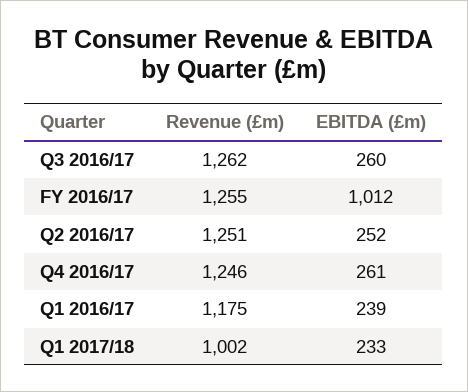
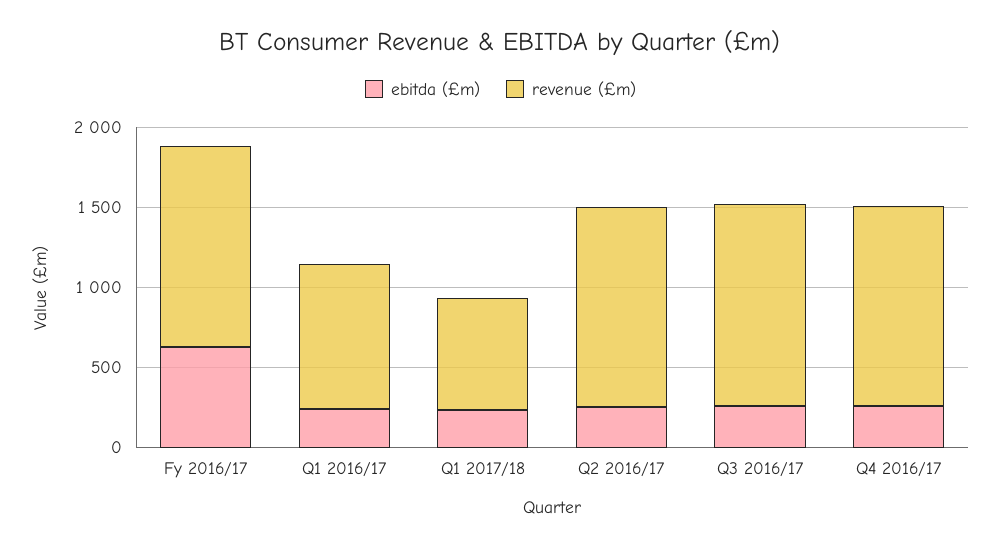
  {
    "Revenue (£m)": {
      "Q3 2016/17": 1262,
      "FY 2016/17": 1255,
      "Q2 2016/17": 1251,
      "Q4 2016/17": 1246,
-     "Q1 2016/17": 1175,
+     "Q1 2016/17": 900,
-     "Q1 2017/18": 1002
+     "Q1 2017/18": 700
    },
    "EBITDA (£m)": {
      "Q3 2016/17": 260,
-     "FY 2016/17": 1012,
+     "FY 2016/17": 600,
      "Q2 2016/17": 252,
      "Q4 2016/17": 261,
      "Q1 2016/17": 239,
      "Q1 2017/18": 233
    }
  }

